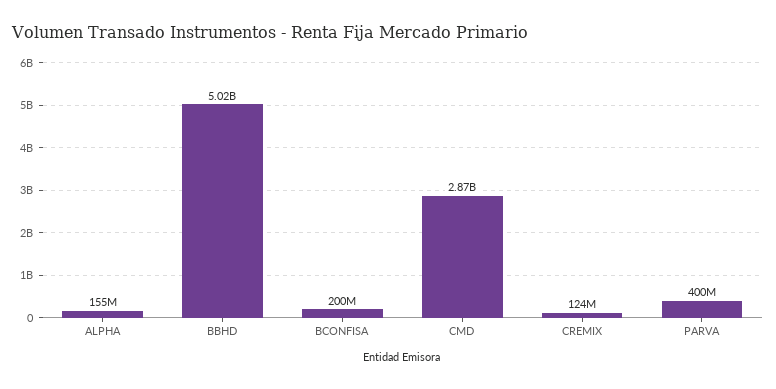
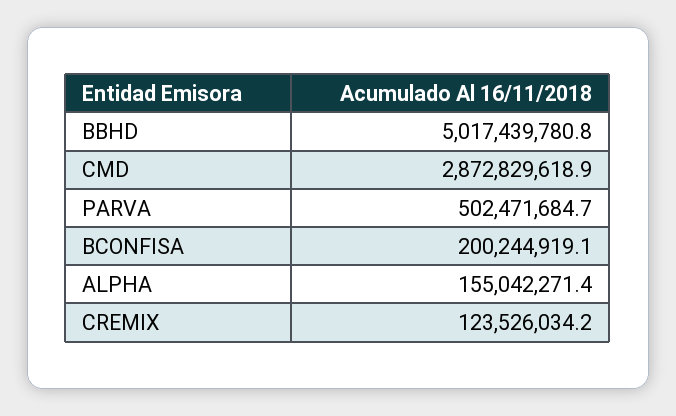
  {
    "ALPHA": 155042271.4,
    "BBHD": 5017439780.8,
    "BCONFISA": 200244919.1,
    "CMD": 2872829618.9,
    "CREMIX": 123526034.2,
-   "PARVA": 400000000
+   "PARVA": 502471684.7
  }

